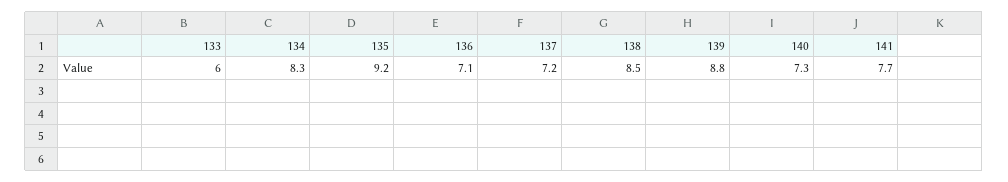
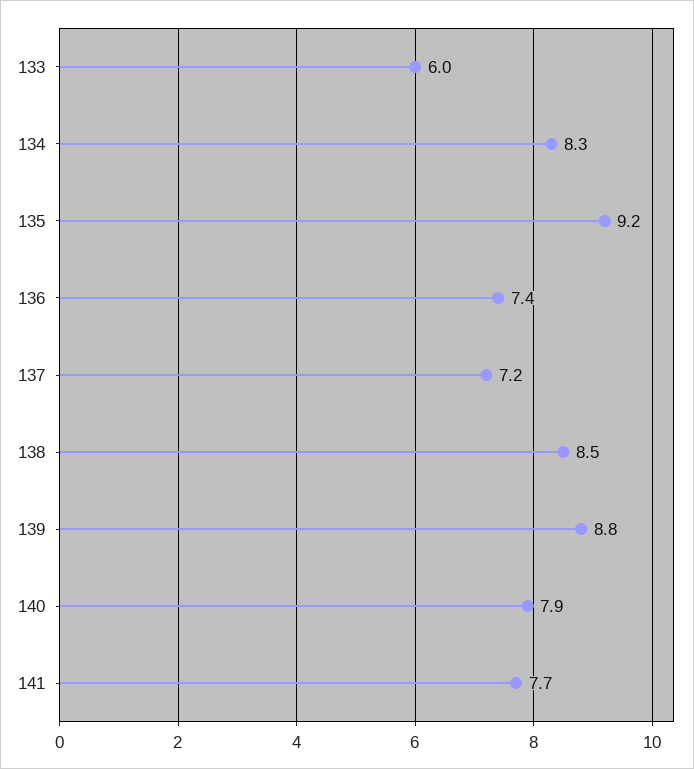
  {
    "133": 6,
    "134": 8.3,
    "135": 9.2,
-   "136": 7.1,
+   "136": 7.4,
    "137": 7.2,
    "138": 8.5,
    "139": 8.8,
-   "140": 7.3,
+   "140": 7.9,
    "141": 7.7
  }

